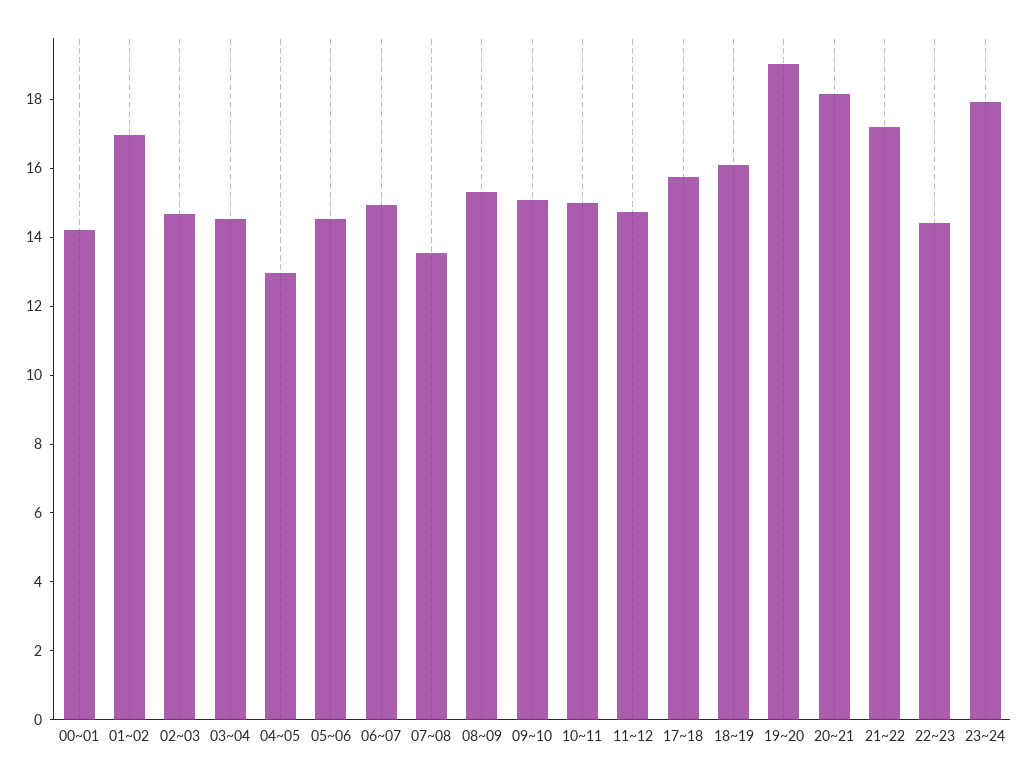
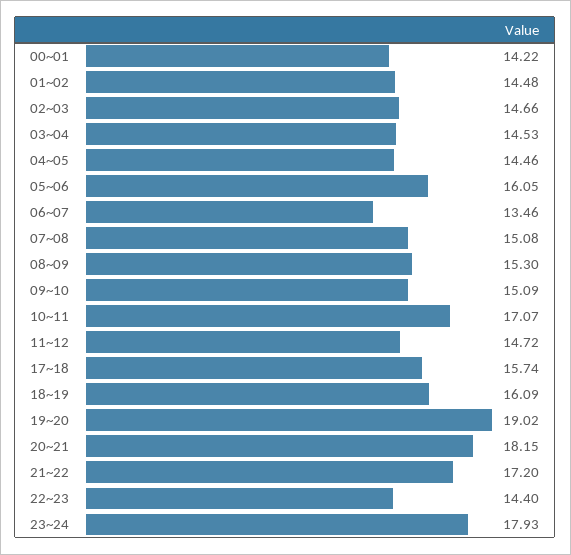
  {
    "00~01": 14.22,
-   "01~02": 17,
+   "01~02": 14.48,
    "02~03": 14.66,
    "03~04": 14.53,
-   "04~05": 13,
+   "04~05": 14.46,
-   "05~06": 14.5,
+   "05~06": 16.05,
-   "06~07": 15,
+   "06~07": 13.46,
-   "07~08": 13.5,
+   "07~08": 15.08,
    "08~09": 15.3,
    "09~10": 15.09,
-   "10~11": 15,
+   "10~11": 17.07,
    "11~12": 14.72,
    "17~18": 15.74,
    "18~19": 16.09,
    "19~20": 19.02,
    "20~21": 18.15,
    "21~22": 17.2,
    "22~23": 14.4,
    "23~24": 17.93
  }

